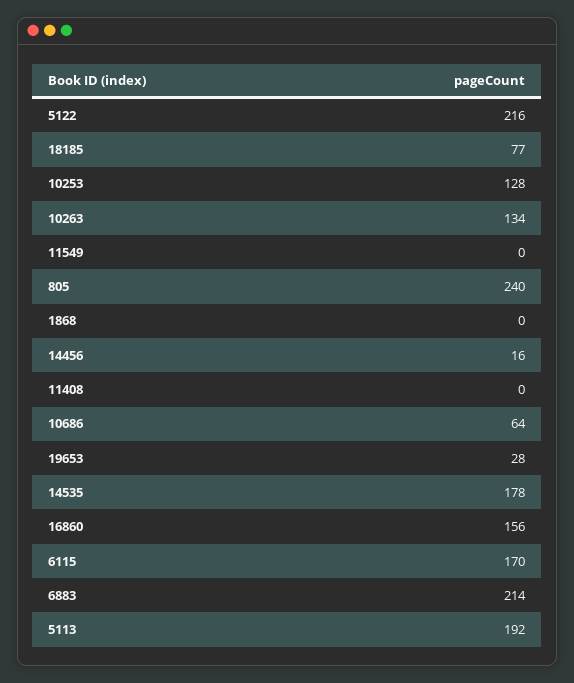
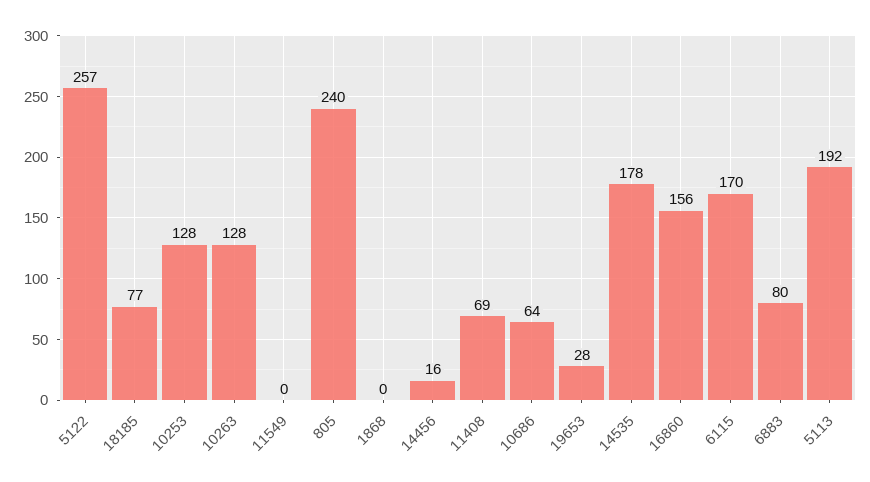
  {
-   "5122": 216,
+   "5122": 257,
    "18185": 77,
    "10253": 128,
-   "10263": 134,
+   "10263": 128,
    "11549": 0,
    "805": 240,
    "1868": 0,
    "14456": 16,
-   "11408": 0,
+   "11408": 69,
    "10686": 64,
    "19653": 28,
    "14535": 178,
    "16860": 156,
    "6115": 170,
-   "6883": 214,
+   "6883": 80,
    "5113": 192
  }

